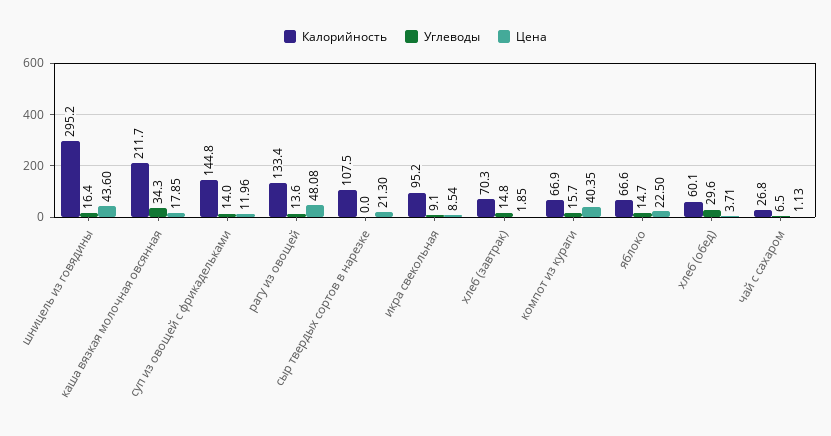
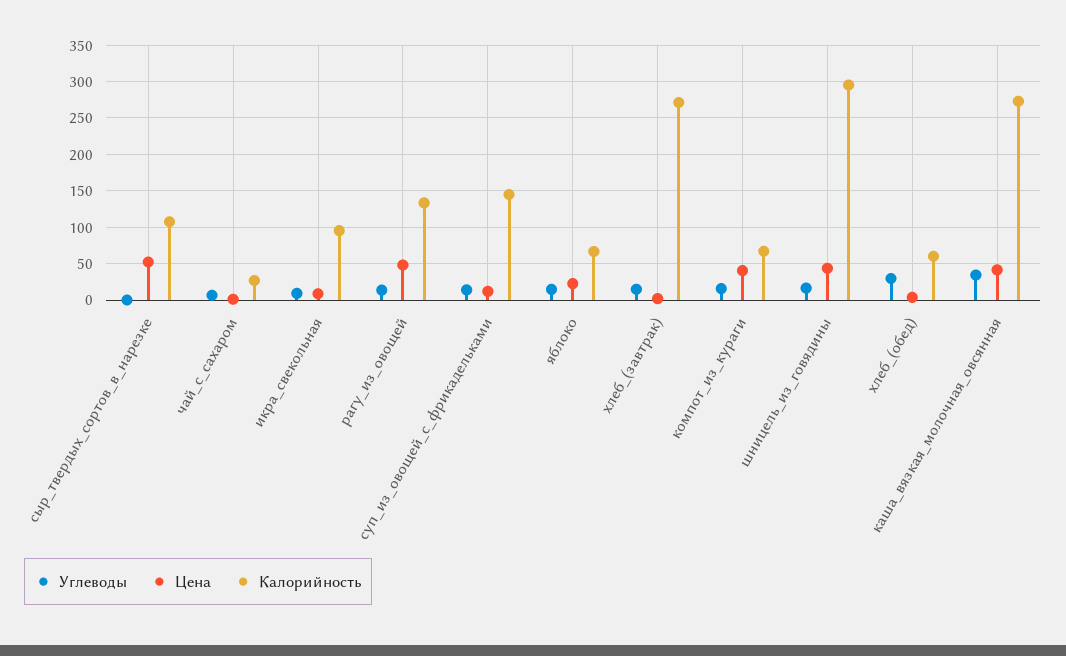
  {
    "Калорийность": {
      "шницель из говядины": 295.2,
-     "каша вязкая молочная овсянная": 211.7,
+     "каша вязкая молочная овсянная": 270,
      "суп из овощей с фрикадельками": 144.8,
      "рагу из овощей": 133.4,
      "сыр твердых сортов в нарезке": 107.5,
      "икра свекольная": 95.2,
-     "хлеб (завтрак)": 70.3,
+     "хлеб (завтрак)": 270,
      "компот из кураги": 66.9,
      "яблоко": 66.6,
      "хлеб (обед)": 60.1,
      "чай с сахаром": 26.8
    },
    "Углеводы": {
      "шницель из говядины": 16.4,
      "каша вязкая молочная овсянная": 34.3,
      "суп из овощей с фрикадельками": 14,
      "рагу из овощей": 13.6,
      "сыр твердых сортов в нарезке": 0,
      "икра свекольная": 9.1,
      "хлеб (завтрак)": 14.8,
      "компот из кураги": 15.7,
      "яблоко": 14.7,
      "хлеб (обед)": 29.6,
      "чай с сахаром": 6.5
    },
    "Цена": {
      "шницель из говядины": 43.6,
-     "каша вязкая молочная овсянная": 17.85,
+     "каша вязкая молочная овсянная": 40,
      "суп из овощей с фрикадельками": 11.96,
      "рагу из овощей": 48.08,
-     "сыр твердых сортов в нарезке": 21.3,
+     "сыр твердых сортов в нарезке": 50,
      "икра свекольная": 8.54,
      "хлеб (завтрак)": 1.85,
      "компот из кураги": 40.35,
      "яблоко": 22.5,
      "хлеб (обед)": 3.71,
      "чай с сахаром": 1.13
    }
  }

